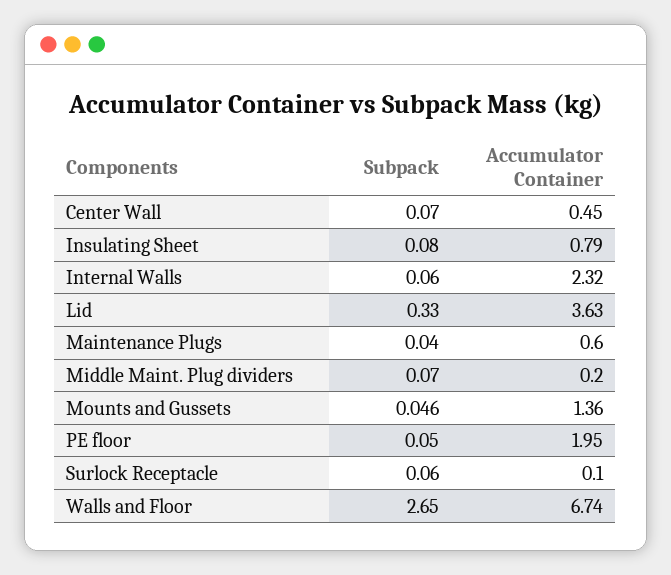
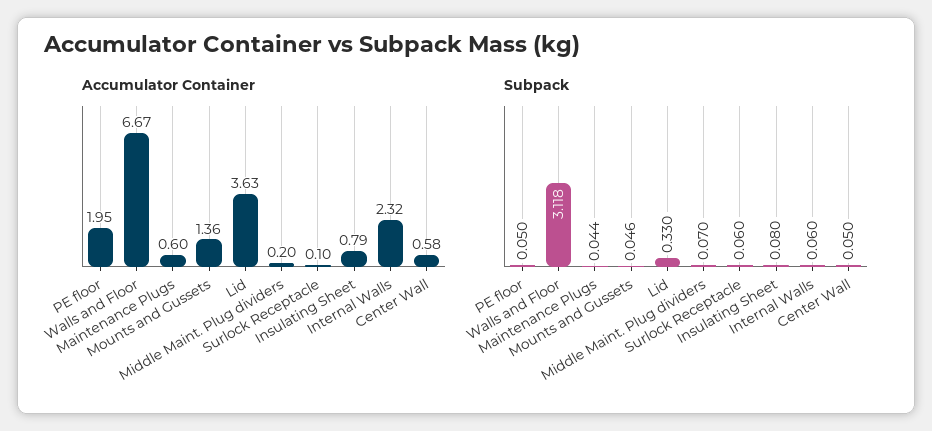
  {
    "Subpack": {
-     "Center Wall": 0.07,
+     "Center Wall": 0.05,
      "Insulating Sheet": 0.08,
      "Internal Walls": 0.06,
      "Lid": 0.33,
-     "Maintenance Plugs": 0.04,
+     "Maintenance Plugs": 0.044,
      "Middle Maint. Plug dividers": 0.07,
      "Mounts and Gussets": 0.046,
      "PE floor": 0.05,
      "Surlock Receptacle": 0.06,
-     "Walls and Floor": 2.65
+     "Walls and Floor": 3.118
    },
    "Accumulator Container": {
-     "Center Wall": 0.45,
+     "Center Wall": 0.58,
      "Insulating Sheet": 0.79,
      "Internal Walls": 2.32,
      "Lid": 3.63,
      "Maintenance Plugs": 0.6,
      "Middle Maint. Plug dividers": 0.2,
      "Mounts and Gussets": 1.36,
      "PE floor": 1.95,
      "Surlock Receptacle": 0.1,
-     "Walls and Floor": 6.74
+     "Walls and Floor": 6.67
    }
  }

